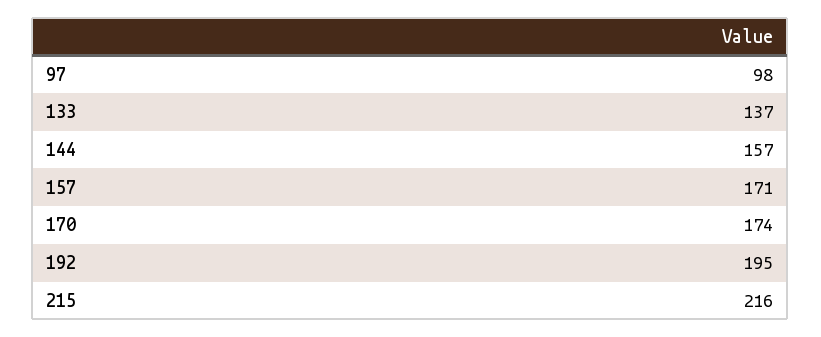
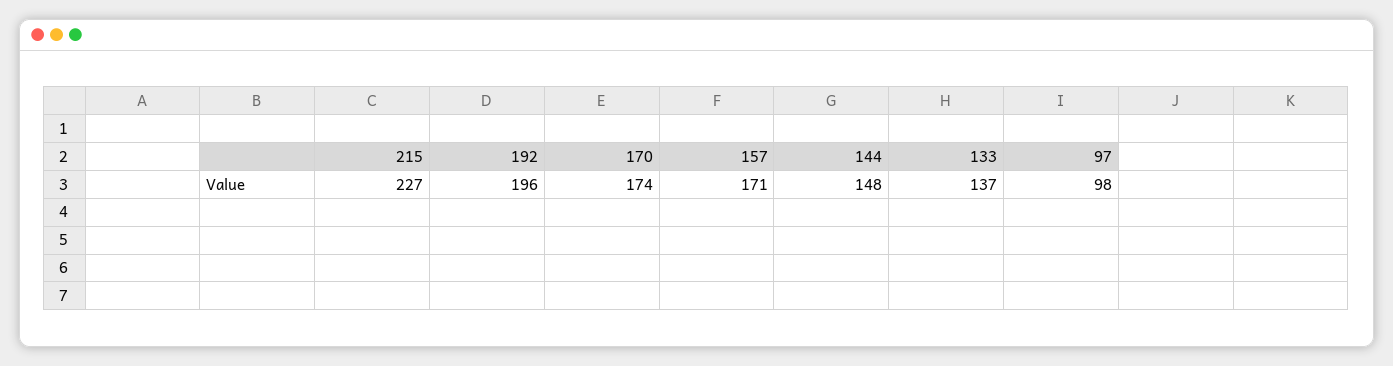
  {
    "97": 98,
    "133": 137,
-   "144": 157,
+   "144": 148,
    "157": 171,
    "170": 174,
-   "192": 195,
+   "192": 196,
-   "215": 216
+   "215": 227
  }

